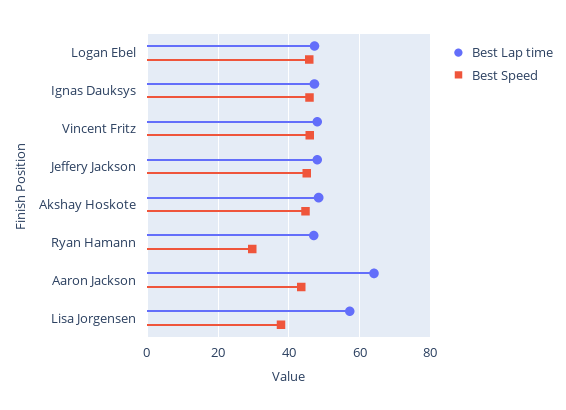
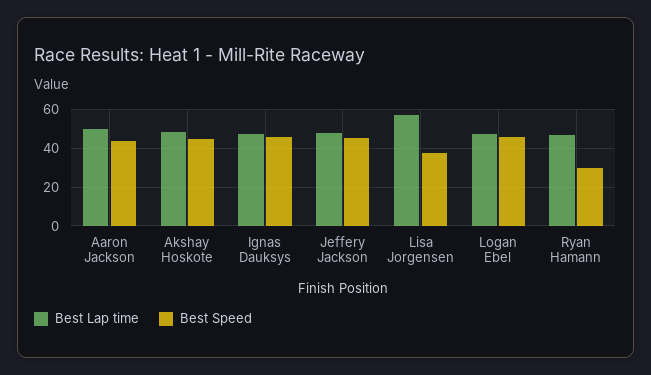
  {
    "Best Lap time": {
      "Logan Ebel": 48,
      "Ignas Dauksys": 48,
-     "Vincent Fritz": 48,
      "Jeffery Jackson": 48,
      "Akshay Hoskote": 48,
      "Ryan Hamann": 48,
-     "Aaron Jackson": 64,
+     "Aaron Jackson": 50,
      "Lisa Jorgensen": 58
    },
    "Best Speed": {
      "Logan Ebel": 46,
      "Ignas Dauksys": 46,
-     "Vincent Fritz": 46,
      "Jeffery Jackson": 46,
      "Akshay Hoskote": 44,
      "Ryan Hamann": 30,
      "Aaron Jackson": 44,
      "Lisa Jorgensen": 38
    }
  }

